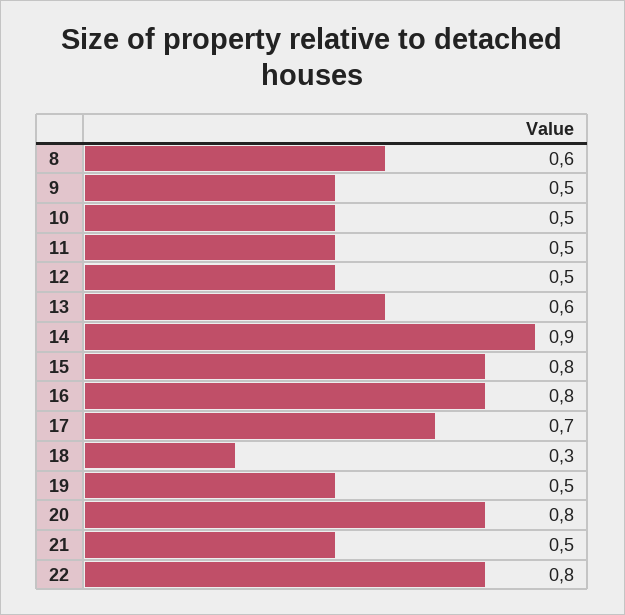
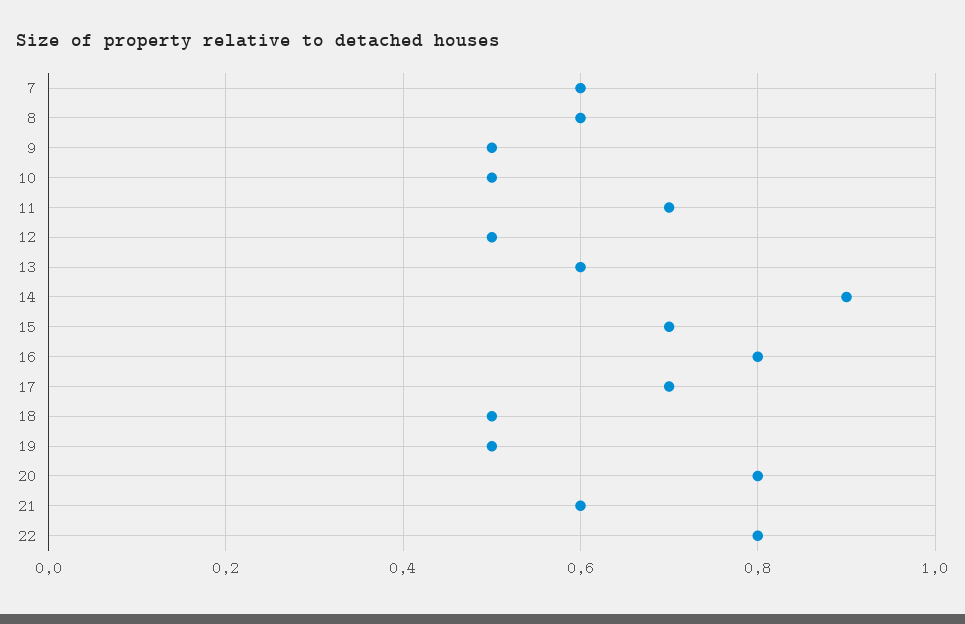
  {
    "8": 0.6,
    "9": 0.5,
    "10": 0.5,
-   "11": 0.5,
+   "11": 0.7,
    "12": 0.5,
    "13": 0.6,
    "14": 0.9,
-   "15": 0.8,
+   "15": 0.7,
    "16": 0.8,
    "17": 0.7,
-   "18": 0.3,
+   "18": 0.5,
    "19": 0.5,
    "20": 0.8,
-   "21": 0.5,
+   "21": 0.6,
-   "22": 0.8
+   "22": 0.8,
+   "7": 0.6
  }

